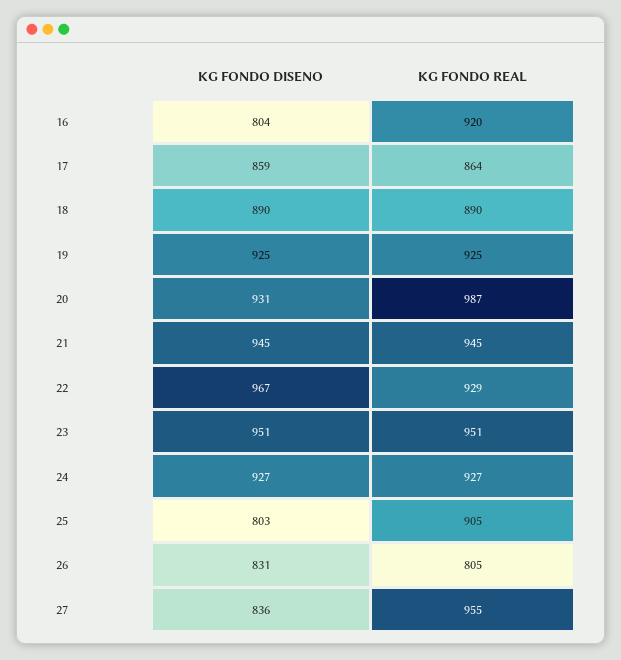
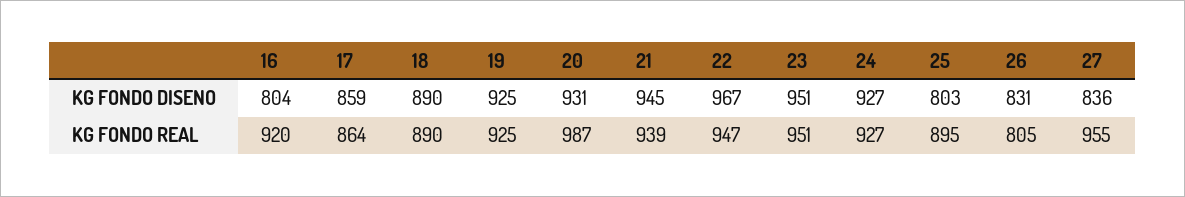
  {
    "KG FONDO DISENO": {
      "16": 804,
      "17": 859,
      "18": 890,
      "19": 925,
      "20": 931,
      "21": 945,
      "22": 967,
      "23": 951,
      "24": 927,
      "25": 803,
      "26": 831,
      "27": 836
    },
    "KG FONDO REAL": {
      "16": 920,
      "17": 864,
      "18": 890,
      "19": 925,
      "20": 987,
-     "21": 945,
+     "21": 939,
-     "22": 929,
+     "22": 947,
      "23": 951,
      "24": 927,
-     "25": 905,
+     "25": 895,
      "26": 805,
      "27": 955
    }
  }

